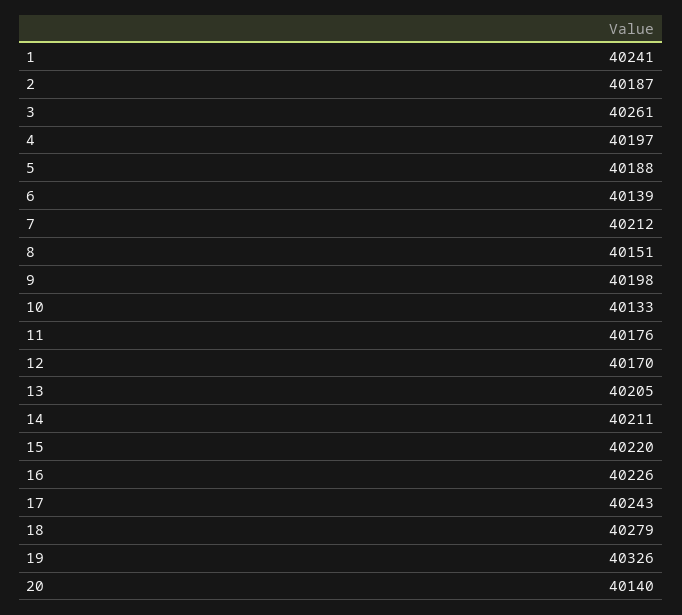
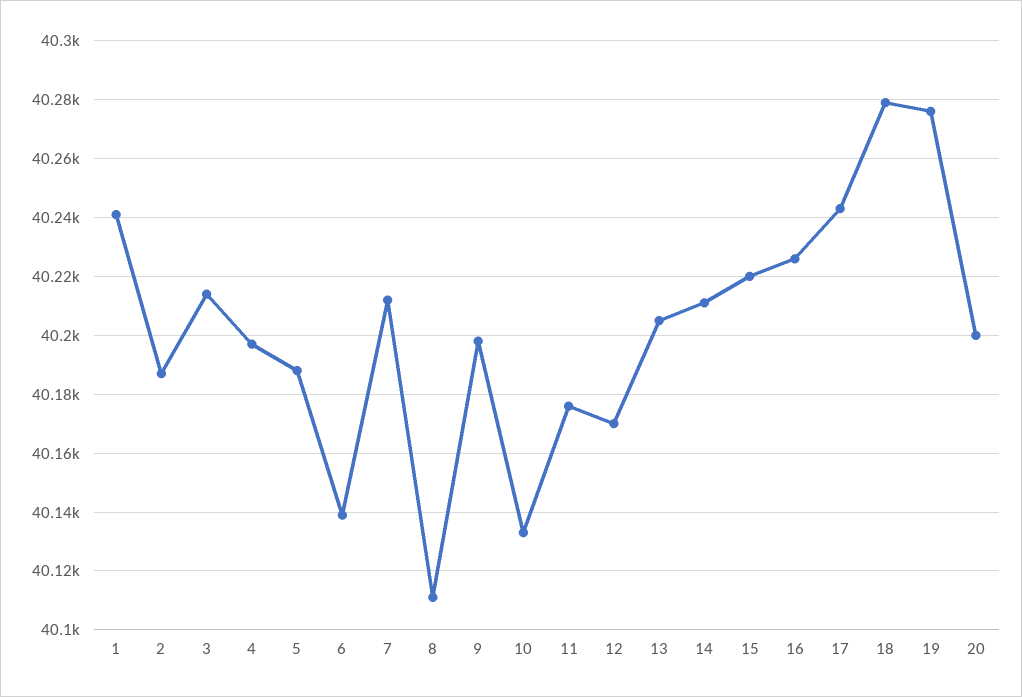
  {
    "1": 40241,
    "2": 40187,
-   "3": 40261,
+   "3": 40215,
    "4": 40197,
    "5": 40188,
    "6": 40139,
    "7": 40212,
-   "8": 40151,
+   "8": 40110,
    "9": 40198,
    "10": 40133,
    "11": 40176,
    "12": 40170,
    "13": 40205,
    "14": 40211,
    "15": 40220,
    "16": 40226,
    "17": 40243,
    "18": 40279,
-   "19": 40326,
+   "19": 40275,
-   "20": 40140
+   "20": 40200
  }

